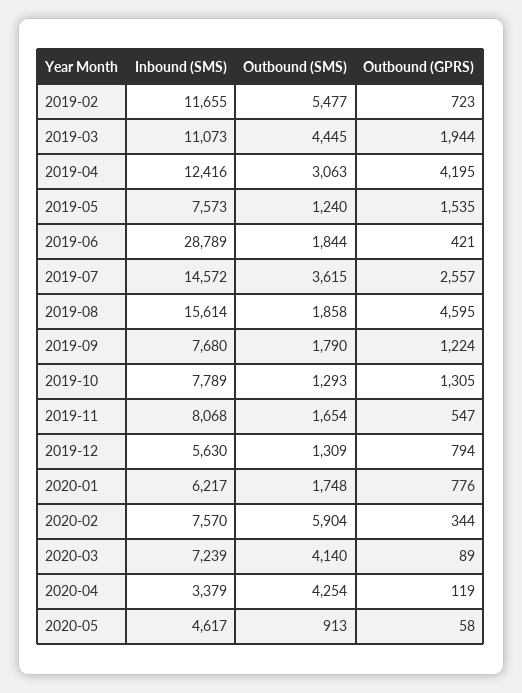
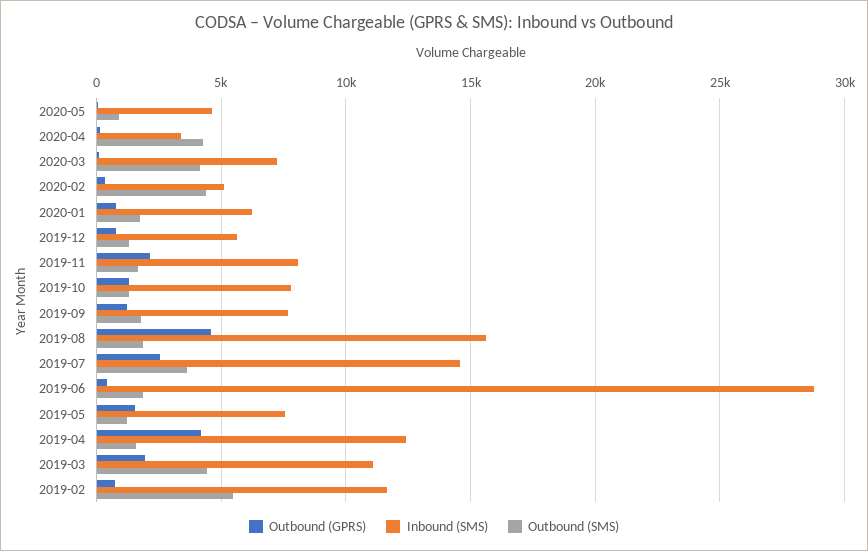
  {
    "Inbound (SMS)": {
      "2019-02": 11655,
      "2019-03": 11073,
      "2019-04": 12416,
      "2019-05": 7573,
      "2019-06": 28789,
      "2019-07": 14572,
      "2019-08": 15614,
      "2019-09": 7680,
      "2019-10": 7789,
      "2019-11": 8068,
      "2019-12": 5630,
      "2020-01": 6217,
-     "2020-02": 7570,
+     "2020-02": 5000,
      "2020-03": 7239,
      "2020-04": 3379,
      "2020-05": 4617
    },
    "Outbound (SMS)": {
      "2019-02": 5477,
      "2019-03": 4445,
-     "2019-04": 3063,
+     "2019-04": 1500,
      "2019-05": 1240,
      "2019-06": 1844,
      "2019-07": 3615,
      "2019-08": 1858,
      "2019-09": 1790,
      "2019-10": 1293,
      "2019-11": 1654,
      "2019-12": 1309,
      "2020-01": 1748,
-     "2020-02": 5904,
+     "2020-02": 4500,
      "2020-03": 4140,
      "2020-04": 4254,
      "2020-05": 913
    },
    "Outbound (GPRS)": {
      "2019-02": 723,
      "2019-03": 1944,
      "2019-04": 4195,
      "2019-05": 1535,
      "2019-06": 421,
      "2019-07": 2557,
      "2019-08": 4595,
      "2019-09": 1224,
      "2019-10": 1305,
-     "2019-11": 547,
+     "2019-11": 2000,
      "2019-12": 794,
      "2020-01": 776,
      "2020-02": 344,
      "2020-03": 89,
      "2020-04": 119,
      "2020-05": 58
    }
  }

